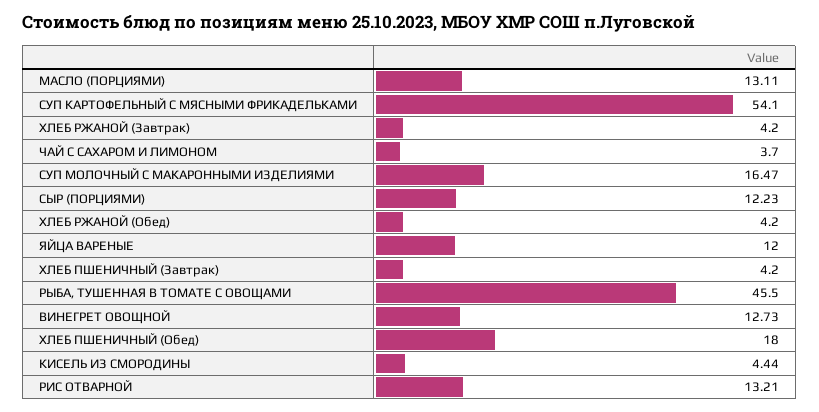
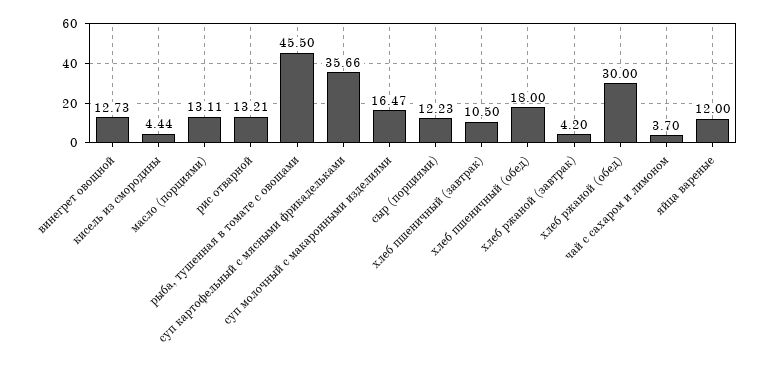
  {
    "МАСЛО (ПОРЦИЯМИ)": 13.11,
-   "СУП КАРТОФЕЛЬНЫЙ С МЯСНЫМИ ФРИКАДЕЛЬКАМИ": 54.1,
+   "СУП КАРТОФЕЛЬНЫЙ С МЯСНЫМИ ФРИКАДЕЛЬКАМИ": 35.66,
    "ХЛЕБ РЖАНОЙ (Завтрак)": 4.2,
    "ЧАЙ С САХАРОМ И ЛИМОНОМ": 3.7,
    "СУП МОЛОЧНЫЙ С МАКАРОННЫМИ ИЗДЕЛИЯМИ": 16.47,
    "СЫР (ПОРЦИЯМИ)": 12.23,
-   "ХЛЕБ РЖАНОЙ (Обед)": 4.2,
+   "ХЛЕБ РЖАНОЙ (Обед)": 30,
    "ЯЙЦА ВАРЕНЫЕ": 12,
-   "ХЛЕБ ПШЕНИЧНЫЙ (Завтрак)": 4.2,
+   "ХЛЕБ ПШЕНИЧНЫЙ (Завтрак)": 10.5,
    "РЫБА, ТУШЕННАЯ В ТОМАТЕ С ОВОЩАМИ": 45.5,
    "ВИНЕГРЕТ ОВОЩНОЙ": 12.73,
    "ХЛЕБ ПШЕНИЧНЫЙ (Обед)": 18,
    "КИСЕЛЬ ИЗ СМОРОДИНЫ": 4.44,
    "РИС ОТВАРНОЙ": 13.21
  }

